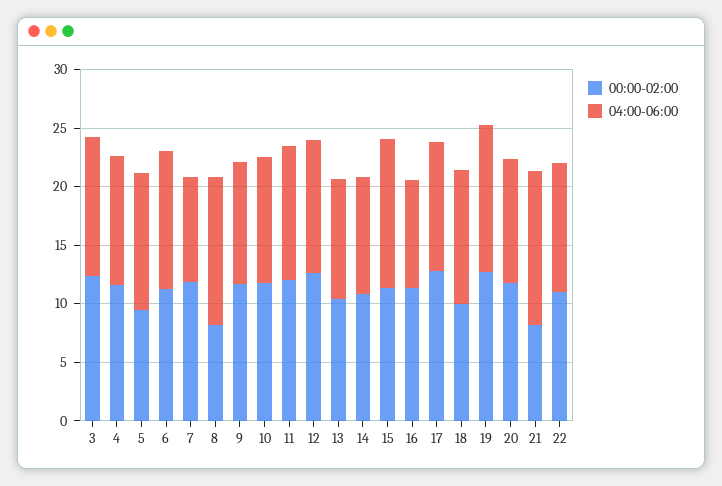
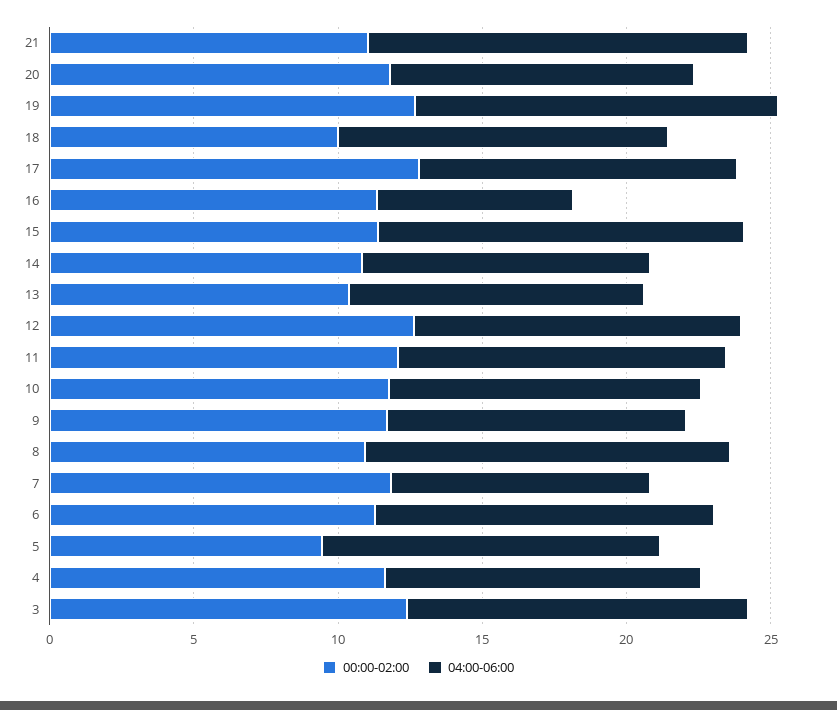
  {
    "00:00-02:00": {
      "3": 12,
      "4": 12,
      "5": 9,
      "6": 11,
      "7": 12,
-     "8": 8,
+     "8": 11,
      "9": 12,
      "10": 12,
      "11": 12,
      "12": 13,
      "13": 10,
      "14": 11,
      "15": 11,
      "16": 11,
      "17": 13,
      "18": 10,
      "19": 13,
      "20": 12,
-     "21": 8,
+     "21": 11
-     "22": 11
    },
    "04:00-06:00": {
      "3": 12,
      "4": 11,
      "5": 12,
      "6": 12,
      "7": 9,
      "8": 13,
      "9": 10,
      "10": 11,
      "11": 11,
      "12": 11,
      "13": 10,
      "14": 10,
      "15": 13,
-     "16": 9,
+     "16": 7,
      "17": 11,
      "18": 11,
      "19": 13,
      "20": 11,
-     "21": 13,
+     "21": 13
-     "22": 11
    }
  }

